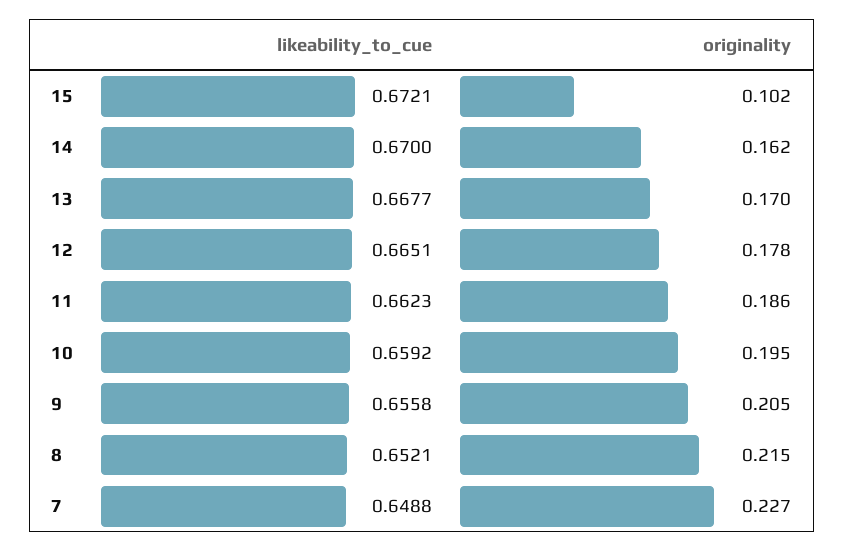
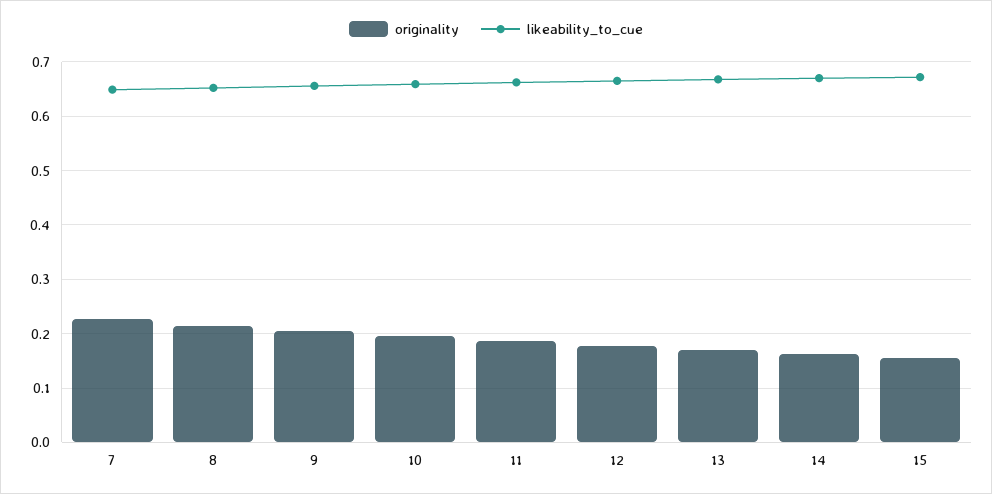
  {
    "likeability_to_cue": {
      "15": 0.6721,
      "14": 0.67,
      "13": 0.6677,
      "12": 0.6651,
      "11": 0.6623,
      "10": 0.6592,
      "9": 0.6558,
      "8": 0.6521,
      "7": 0.6488
    },
    "originality": {
-     "15": 0.102,
+     "15": 0.16,
      "14": 0.162,
      "13": 0.17,
      "12": 0.178,
      "11": 0.186,
      "10": 0.195,
      "9": 0.205,
      "8": 0.215,
      "7": 0.227
    }
  }

